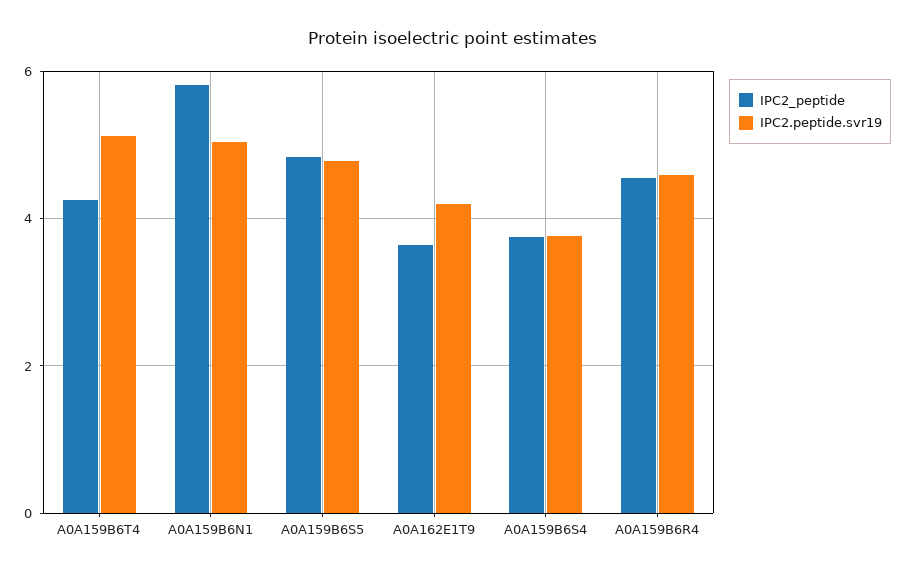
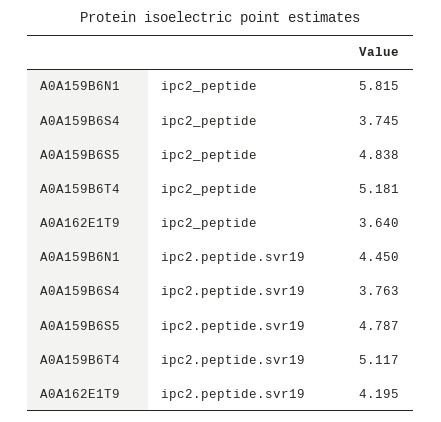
  {
    "IPC2_peptide": {
-     "A0A159B6T4": 4.2,
+     "A0A159B6T4": 5.181,
      "A0A159B6N1": 5.815,
      "A0A159B6S5": 4.838,
      "A0A162E1T9": 3.64,
-     "A0A159B6S4": 3.745,
+     "A0A159B6S4": 3.745
-     "A0A159B6R4": 4.6
    },
    "IPC2.peptide.svr19": {
      "A0A159B6T4": 5.117,
-     "A0A159B6N1": 5,
+     "A0A159B6N1": 4.45,
      "A0A159B6S5": 4.787,
      "A0A162E1T9": 4.195,
-     "A0A159B6S4": 3.763,
+     "A0A159B6S4": 3.763
-     "A0A159B6R4": 4.6
    }
  }

